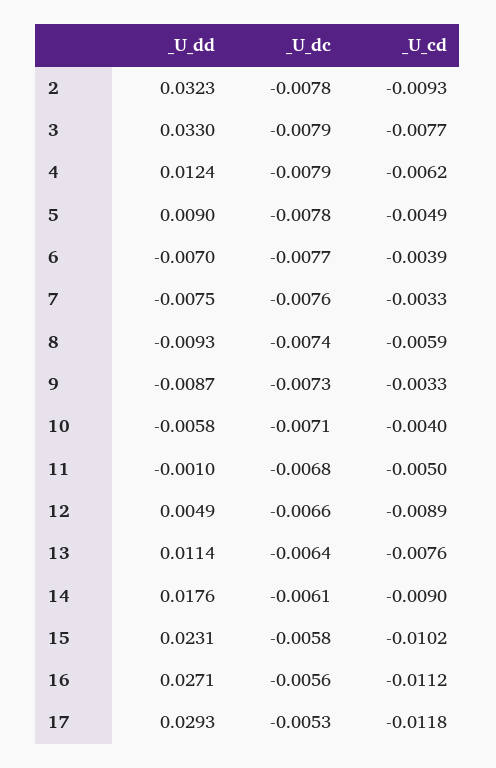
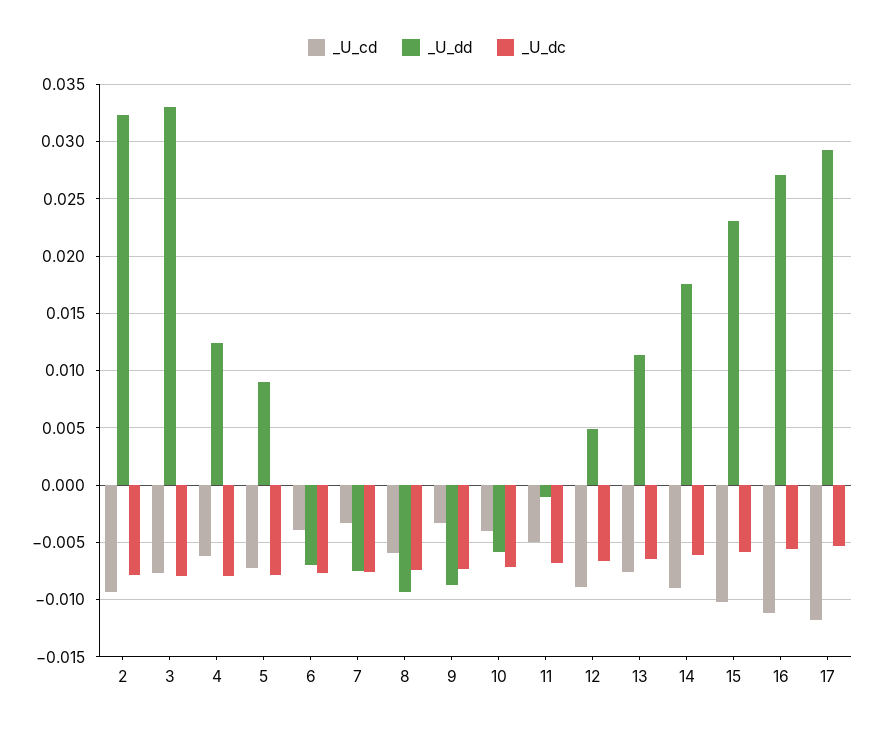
  {
    "_U_dd": {
      "2": 0.0323,
      "3": 0.033,
      "4": 0.0124,
      "5": 0.009,
      "6": -0.007,
      "7": -0.0075,
      "8": -0.0093,
      "9": -0.0087,
      "10": -0.0058,
      "11": -0.001,
      "12": 0.0049,
      "13": 0.0114,
      "14": 0.0176,
      "15": 0.0231,
      "16": 0.0271,
      "17": 0.0293
    },
    "_U_dc": {
      "2": -0.0078,
      "3": -0.0079,
      "4": -0.0079,
      "5": -0.0078,
      "6": -0.0077,
      "7": -0.0076,
      "8": -0.0074,
      "9": -0.0073,
      "10": -0.0071,
      "11": -0.0068,
      "12": -0.0066,
      "13": -0.0064,
      "14": -0.0061,
      "15": -0.0058,
      "16": -0.0056,
      "17": -0.0053
    },
    "_U_cd": {
      "2": -0.0093,
      "3": -0.0077,
      "4": -0.0062,
-     "5": -0.0049,
+     "5": -0.007,
      "6": -0.0039,
      "7": -0.0033,
      "8": -0.0059,
      "9": -0.0033,
      "10": -0.004,
      "11": -0.005,
      "12": -0.0089,
      "13": -0.0076,
      "14": -0.009,
      "15": -0.0102,
      "16": -0.0112,
      "17": -0.0118
    }
  }

